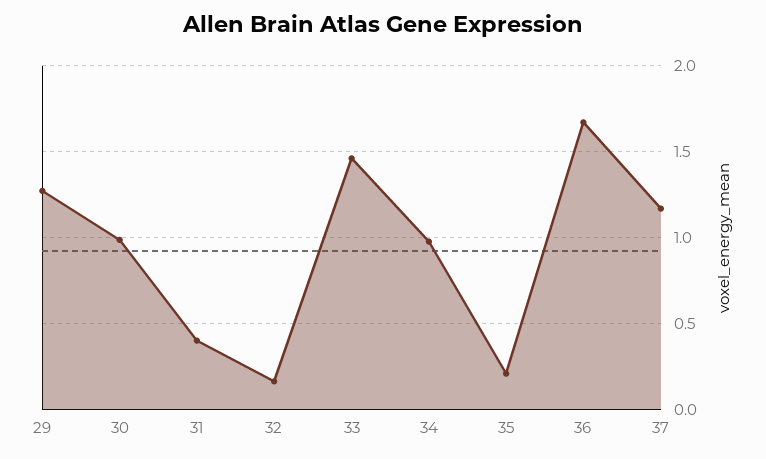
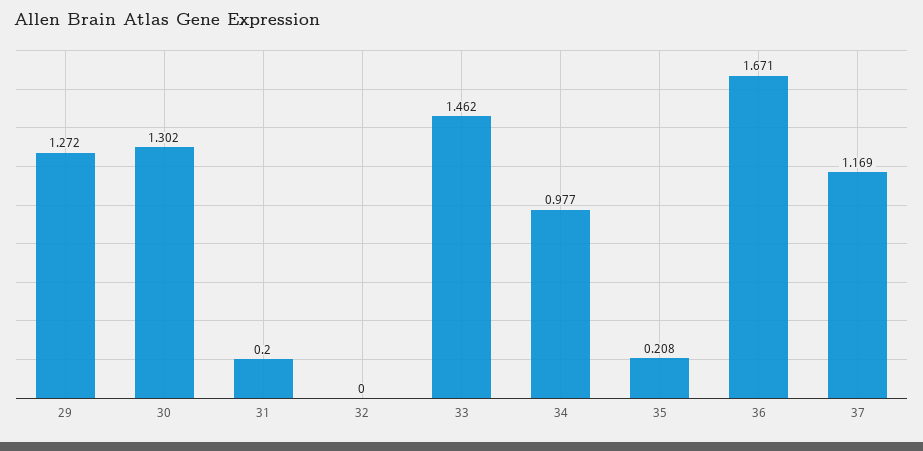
  {
    "29": 1.272,
-   "30": 1,
+   "30": 1.302,
-   "31": 0.4,
+   "31": 0.2,
-   "32": 0.15,
+   "32": 0,
    "33": 1.462,
    "34": 0.977,
    "35": 0.208,
    "36": 1.671,
    "37": 1.169
  }

